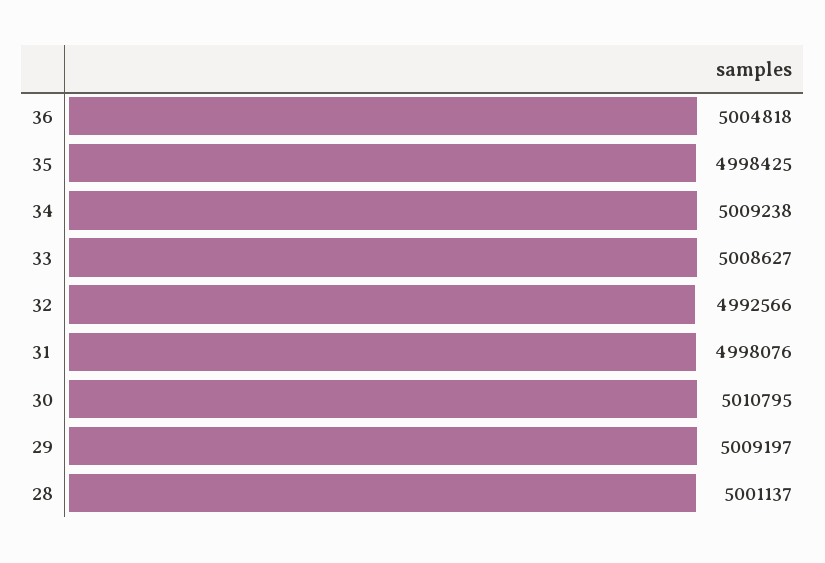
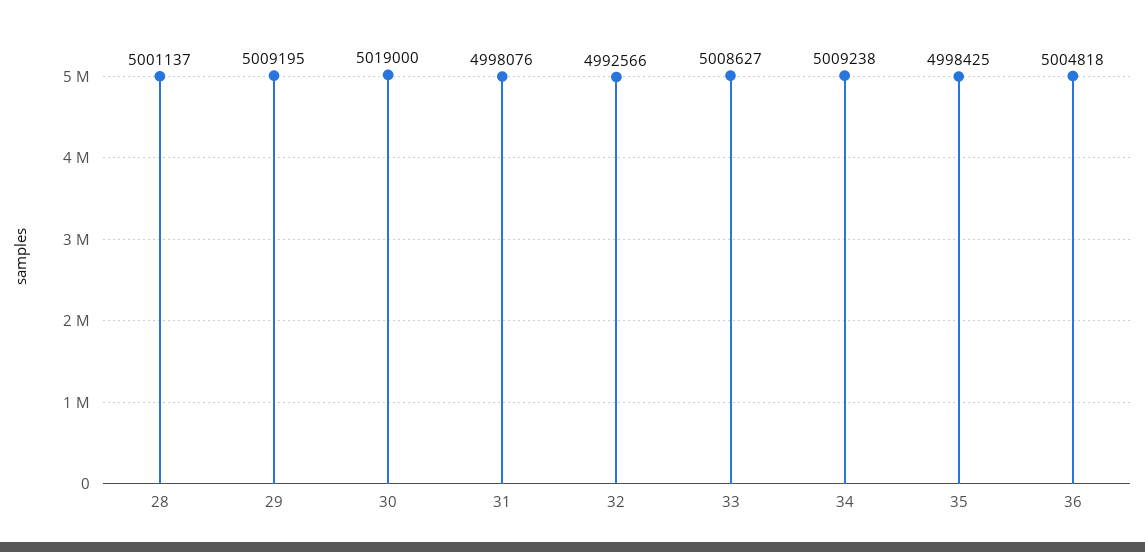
  {
    "36": 5004818,
    "35": 4998425,
    "34": 5009238,
    "33": 5008627,
    "32": 4992566,
    "31": 4998076,
-   "30": 5010795,
+   "30": 5019000,
-   "29": 5009197,
+   "29": 5009195,
    "28": 5001137
  }

